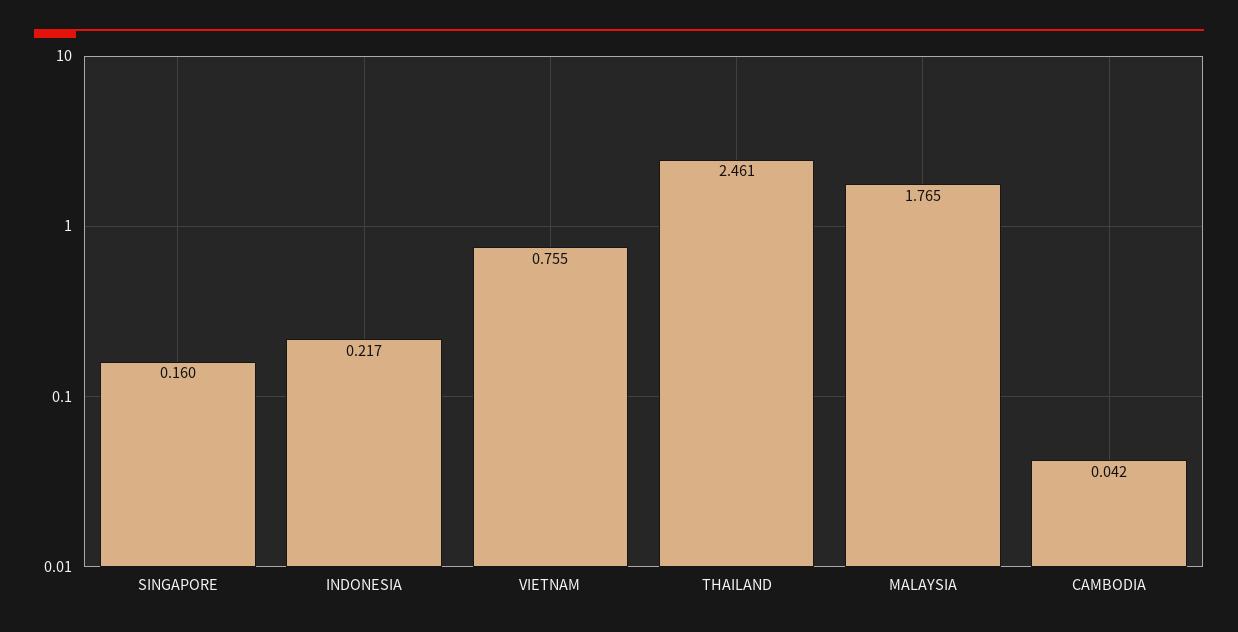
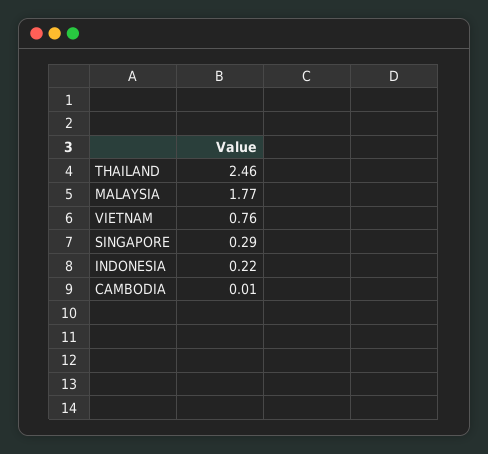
  {
-   "SINGAPORE": 0.16,
+   "SINGAPORE": 0.29,
    "INDONESIA": 0.217,
    "VIETNAM": 0.755,
    "THAILAND": 2.461,
    "MALAYSIA": 1.765,
-   "CAMBODIA": 0.042
+   "CAMBODIA": 0.01
  }

